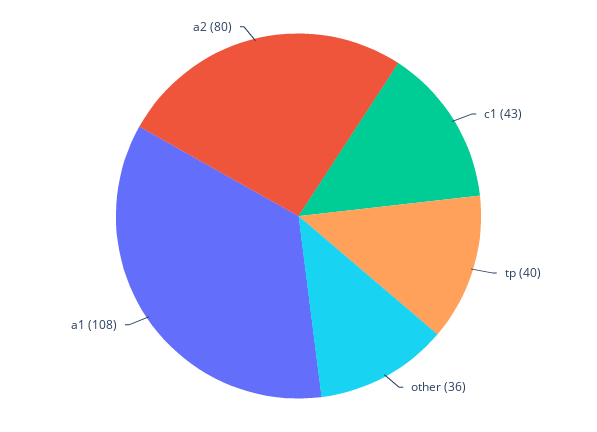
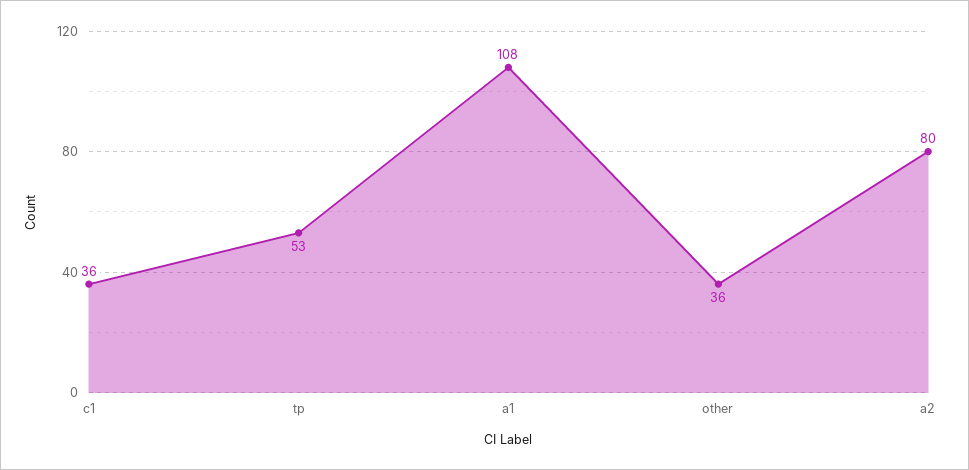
  {
-   "c1": 43,
+   "c1": 36,
-   "tp": 40,
+   "tp": 53,
    "other": 36,
    "a1": 108,
    "a2": 80
  }

